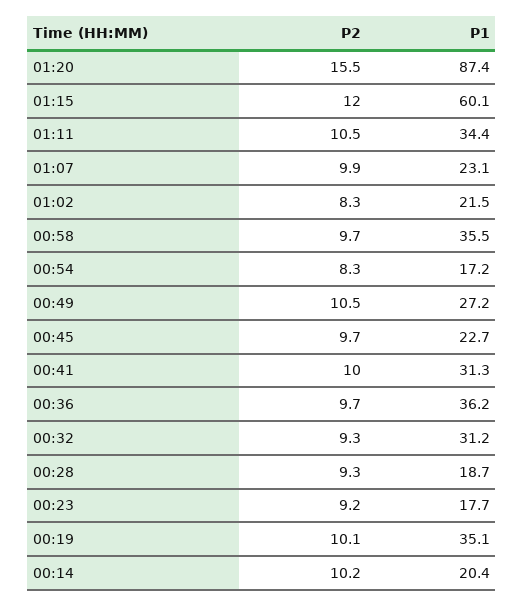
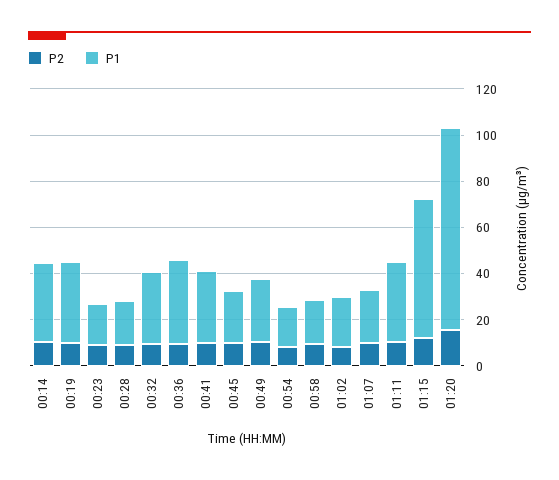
  {
    "P2": {
      "01:20": 15.5,
      "01:15": 12,
      "01:11": 10.5,
      "01:07": 9.9,
      "01:02": 8.3,
      "00:58": 9.7,
      "00:54": 8.3,
      "00:49": 10.5,
      "00:45": 9.7,
      "00:41": 10,
      "00:36": 9.7,
      "00:32": 9.3,
      "00:28": 9.3,
      "00:23": 9.2,
      "00:19": 10.1,
      "00:14": 10.2
    },
    "P1": {
      "01:20": 87.4,
      "01:15": 60.1,
      "01:11": 34.4,
      "01:07": 23.1,
      "01:02": 21.5,
-     "00:58": 35.5,
+     "00:58": 20,
      "00:54": 17.2,
      "00:49": 27.2,
      "00:45": 22.7,
      "00:41": 31.3,
      "00:36": 36.2,
      "00:32": 31.2,
      "00:28": 18.7,
      "00:23": 17.7,
      "00:19": 35.1,
-     "00:14": 20.4
+     "00:14": 35
    }
  }

